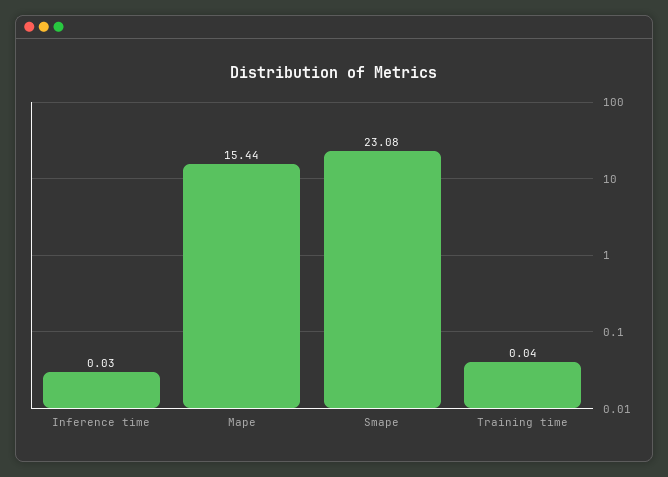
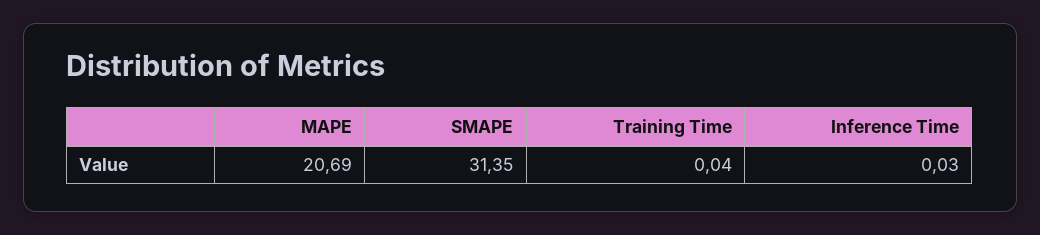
  {
    "Inference time": 0.03,
-   "Mape": 15.44,
+   "Mape": 20.69,
-   "Smape": 23.08,
+   "Smape": 31.35,
    "Training time": 0.04
  }

